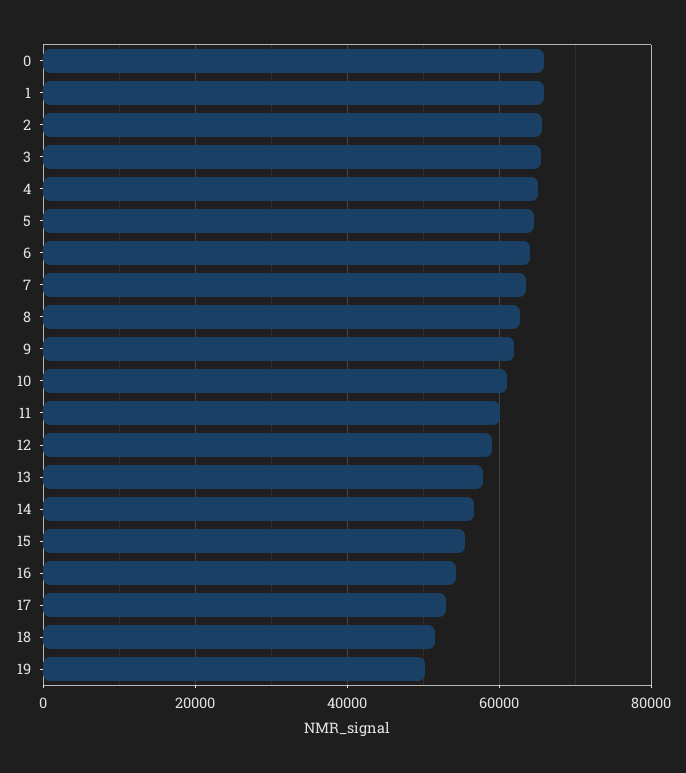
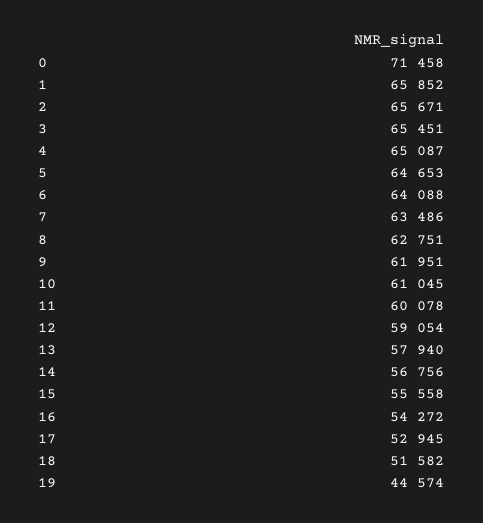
  {
-   "0": 66000,
+   "0": 71458,
    "1": 65852,
    "2": 65671,
    "3": 65451,
    "4": 65087,
    "5": 64653,
    "6": 64088,
    "7": 63486,
    "8": 62751,
    "9": 61951,
    "10": 61045,
    "11": 60078,
    "12": 59054,
    "13": 57940,
    "14": 56756,
    "15": 55558,
    "16": 54272,
    "17": 52945,
    "18": 51582,
-   "19": 50000
+   "19": 44574
  }

